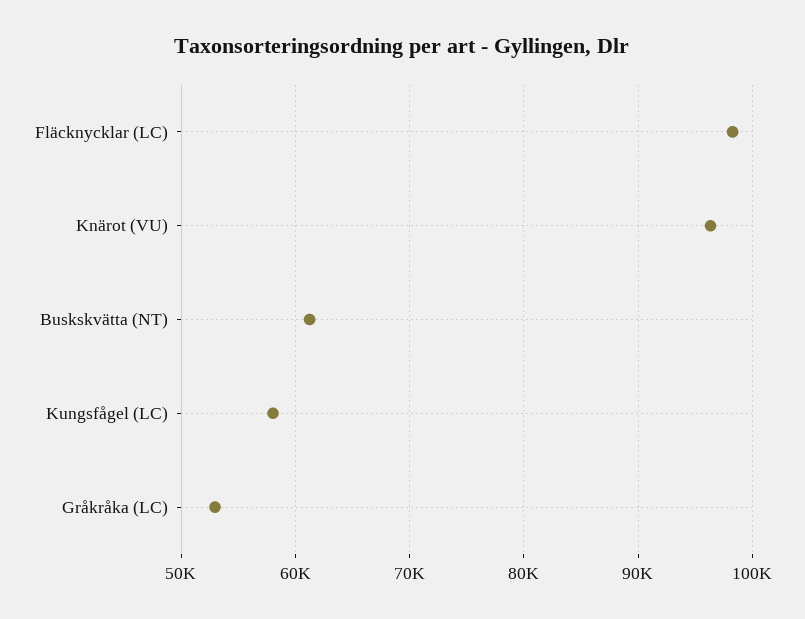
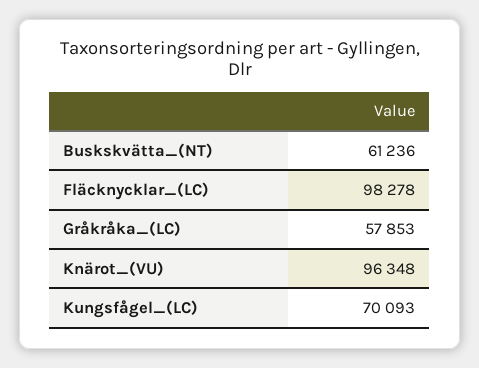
  {
    "Fläcknycklar (LC)": 98278,
    "Knärot (VU)": 96348,
    "Buskskvätta (NT)": 61236,
-   "Kungsfågel (LC)": 58000,
+   "Kungsfågel (LC)": 70093,
-   "Gråkråka (LC)": 53000
+   "Gråkråka (LC)": 57853
  }

